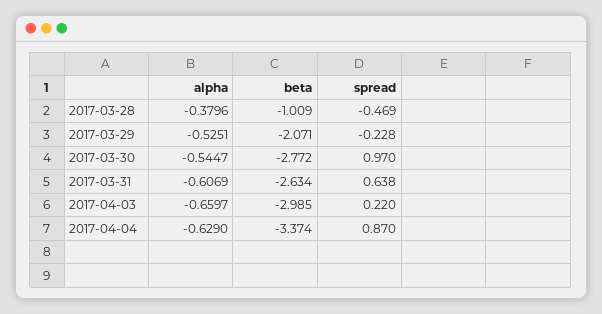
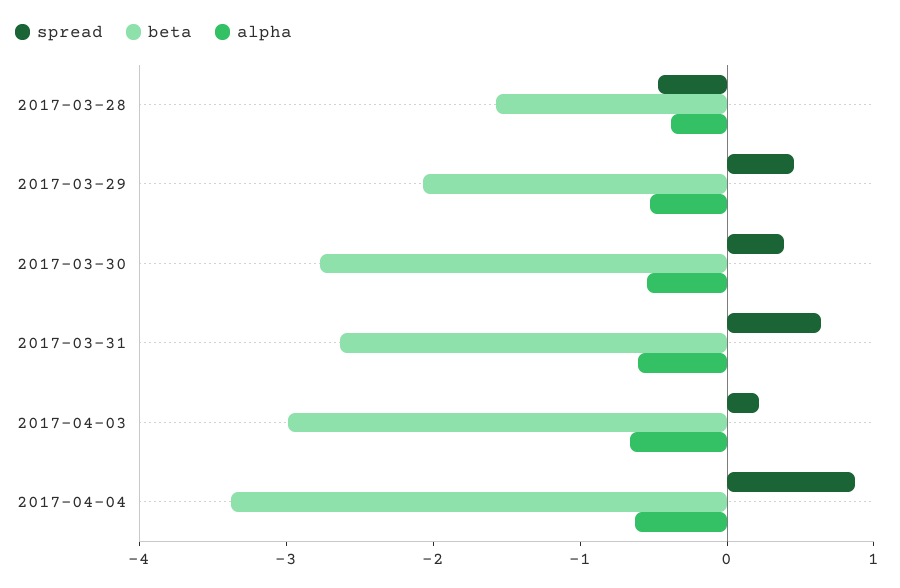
  {
    "alpha": {
      "2017-03-28": -0.3796,
      "2017-03-29": -0.5251,
      "2017-03-30": -0.5447,
      "2017-03-31": -0.6069,
      "2017-04-03": -0.6597,
      "2017-04-04": -0.629
    },
    "beta": {
-     "2017-03-28": -1.009,
+     "2017-03-28": -1.6,
      "2017-03-29": -2.071,
      "2017-03-30": -2.772,
      "2017-03-31": -2.634,
      "2017-04-03": -2.985,
      "2017-04-04": -3.374
    },
    "spread": {
      "2017-03-28": -0.469,
-     "2017-03-29": -0.228,
+     "2017-03-29": 0.4,
-     "2017-03-30": 0.97,
+     "2017-03-30": 0.4,
      "2017-03-31": 0.638,
      "2017-04-03": 0.22,
      "2017-04-04": 0.87
    }
  }

